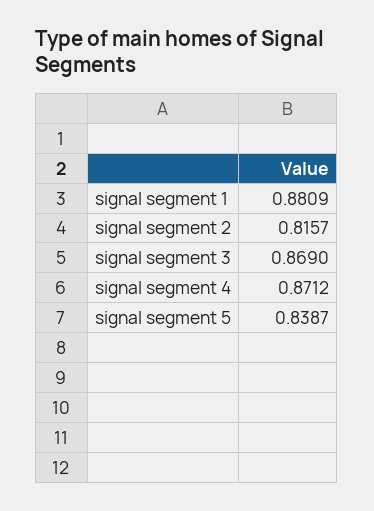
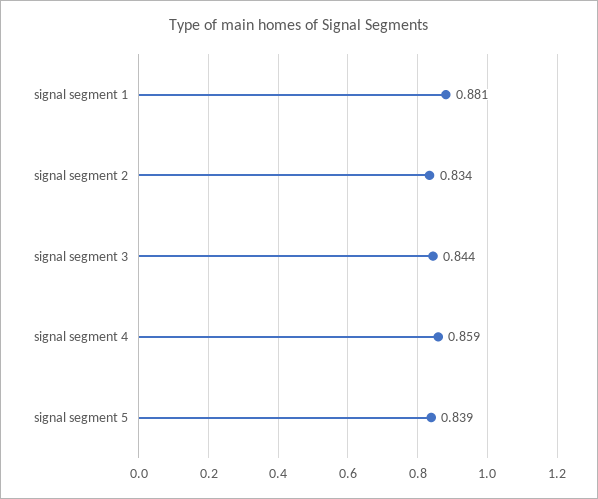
  {
    "signal segment 1": 0.8809,
-   "signal segment 2": 0.8157,
+   "signal segment 2": 0.834,
-   "signal segment 3": 0.869,
+   "signal segment 3": 0.844,
-   "signal segment 4": 0.8712,
+   "signal segment 4": 0.859,
    "signal segment 5": 0.8387
  }

